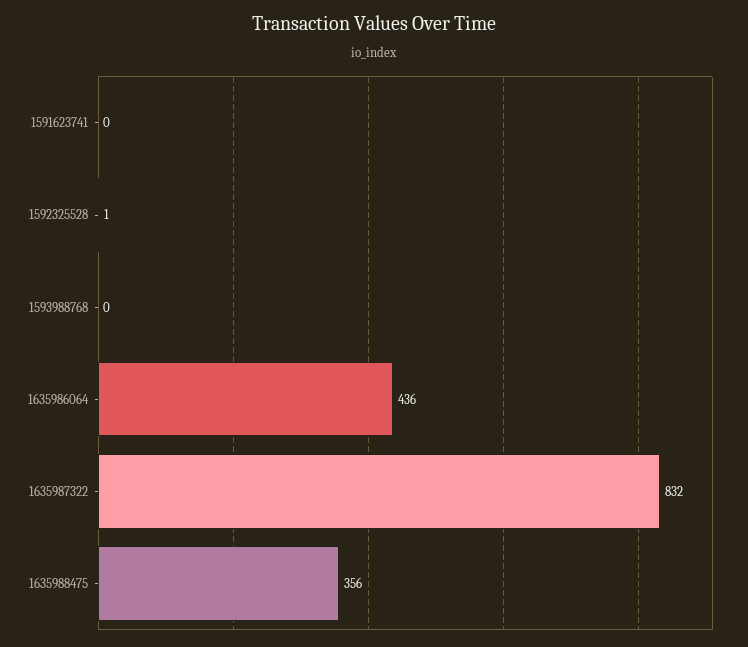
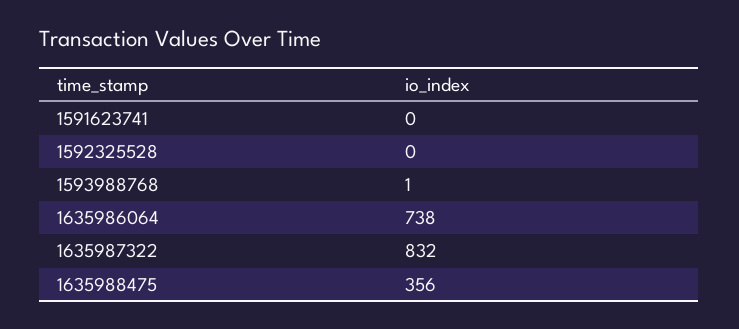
  {
    "1591623741": 0,
-   "1592325528": 1,
+   "1592325528": 0,
-   "1593988768": 0,
+   "1593988768": 1,
-   "1635986064": 436,
+   "1635986064": 738,
    "1635987322": 832,
    "1635988475": 356
  }

